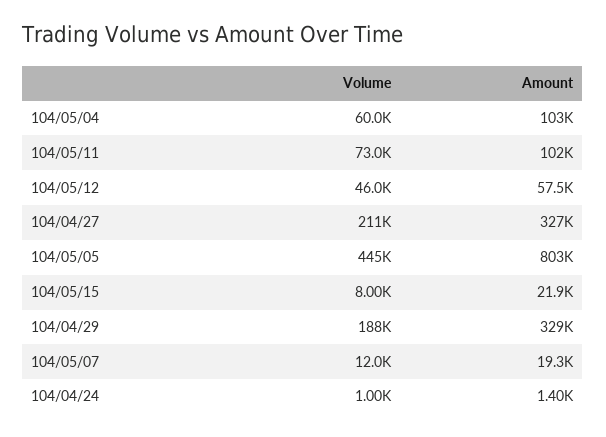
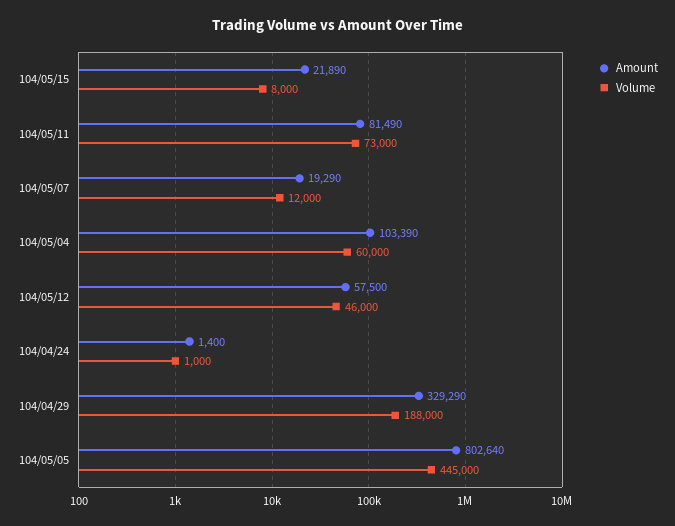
  {
    "Volume": {
      "104/05/04": 60000,
      "104/05/11": 73000,
      "104/05/12": 46000,
-     "104/04/27": 211000,
      "104/05/05": 445000,
      "104/05/15": 8000,
      "104/04/29": 188000,
      "104/05/07": 12000,
      "104/04/24": 1000
    },
    "Amount": {
      "104/05/04": 103390,
-     "104/05/11": 102000,
+     "104/05/11": 81490,
      "104/05/12": 57500,
-     "104/04/27": 327000,
      "104/05/05": 802640,
      "104/05/15": 21890,
      "104/04/29": 329290,
      "104/05/07": 19290,
      "104/04/24": 1400
    }
  }

